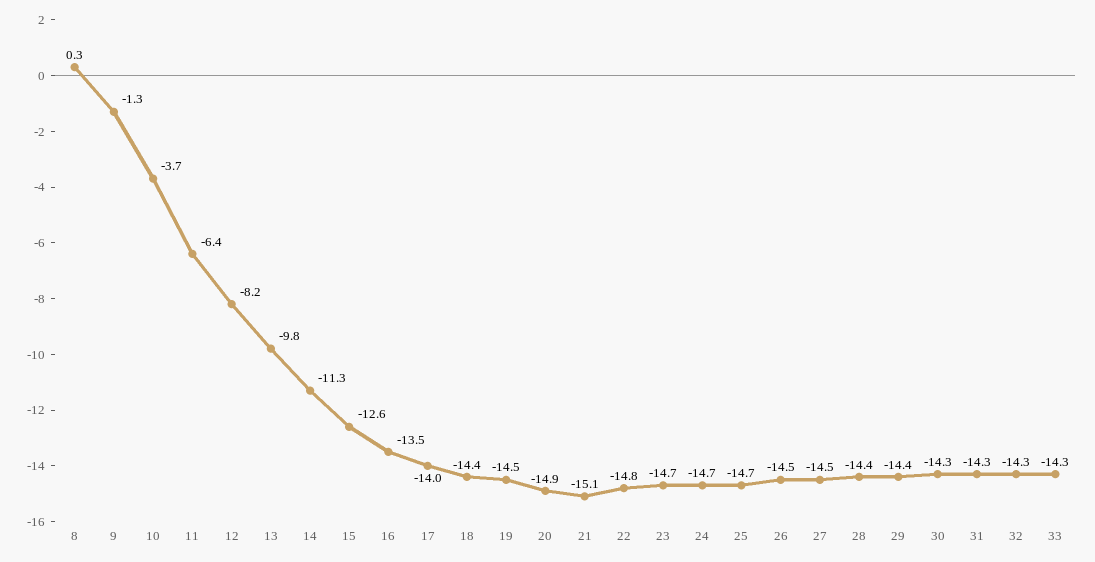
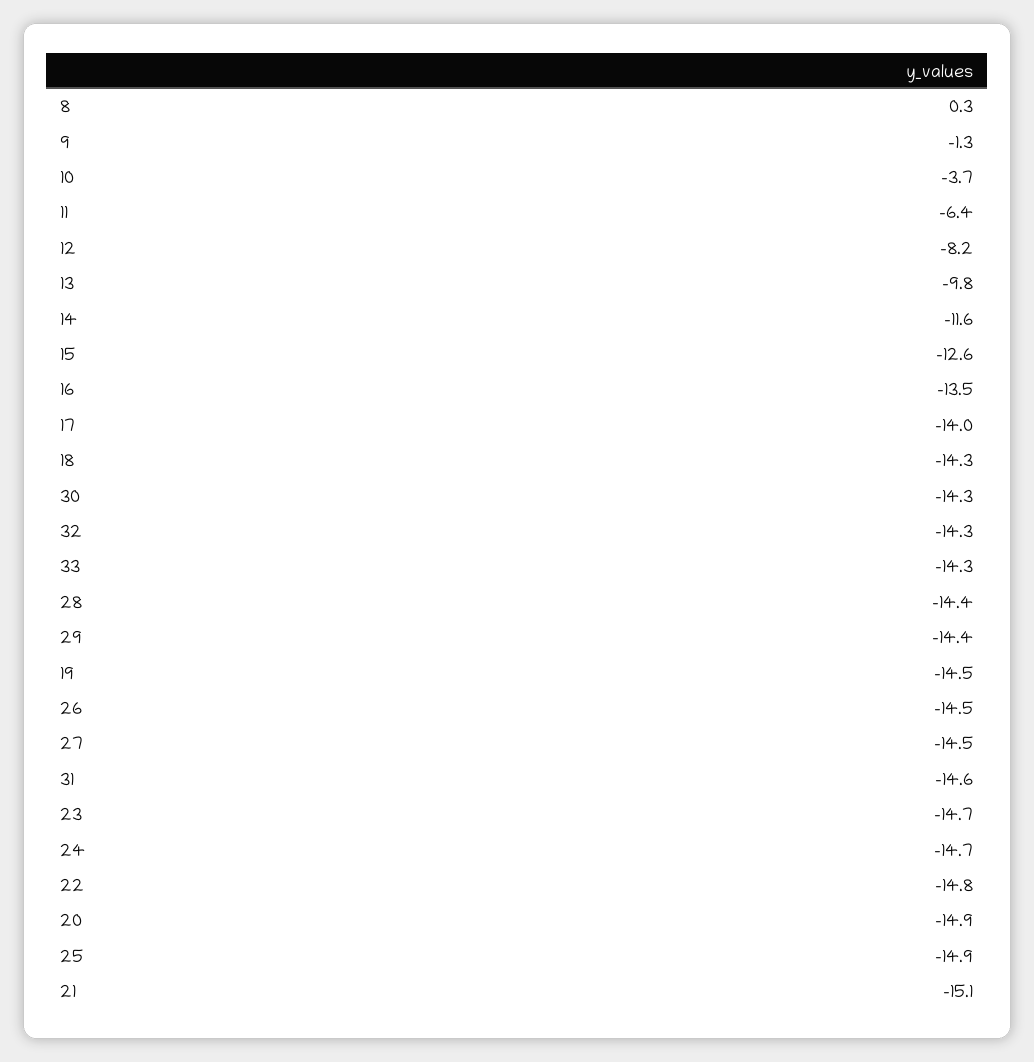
  {
    "8": 0.3,
    "9": -1.3,
    "10": -3.7,
    "11": -6.4,
    "12": -8.2,
    "13": -9.8,
-   "14": -11.3,
+   "14": -11.6,
    "15": -12.6,
    "16": -13.5,
    "17": -14,
-   "18": -14.4,
+   "18": -14.3,
    "19": -14.5,
    "20": -14.9,
    "21": -15.1,
    "22": -14.8,
    "23": -14.7,
    "24": -14.7,
-   "25": -14.7,
+   "25": -14.9,
    "26": -14.5,
    "27": -14.5,
    "28": -14.4,
    "29": -14.4,
    "30": -14.3,
-   "31": -14.3,
+   "31": -14.6,
    "32": -14.3,
    "33": -14.3
  }

